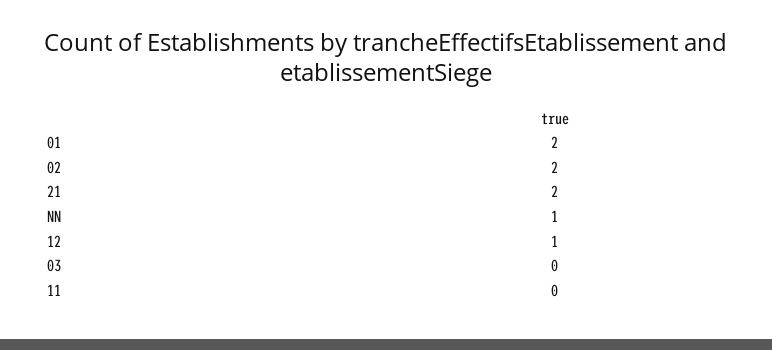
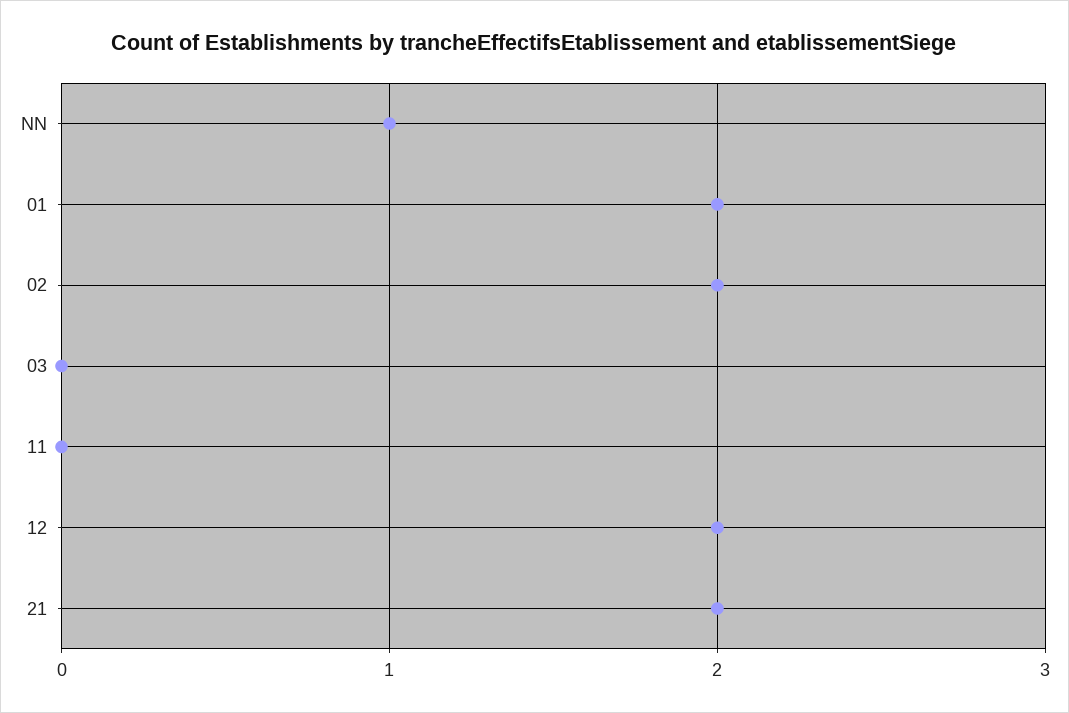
  {
    "01": 2,
    "02": 2,
    "21": 2,
    "NN": 1,
-   "12": 1,
+   "12": 2,
    "03": 0,
    "11": 0
  }

